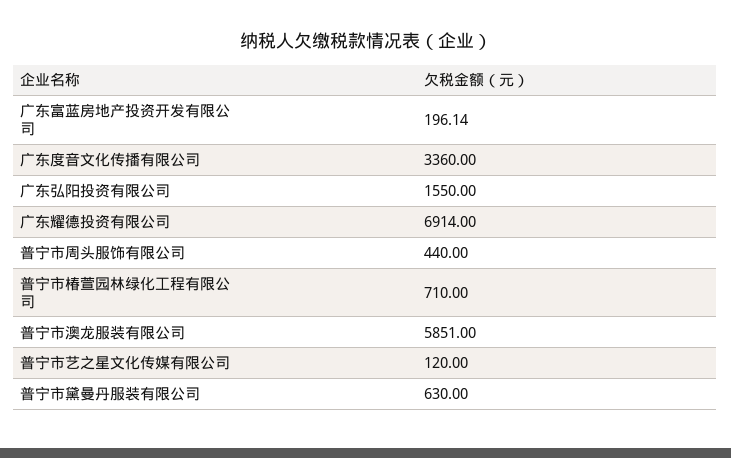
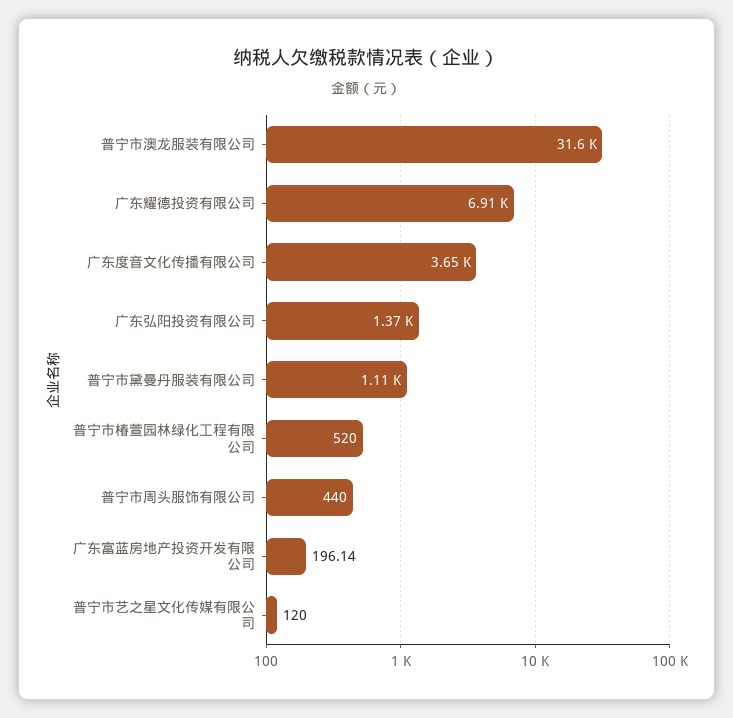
  {
    "广东富蓝房地产投资开发有限公司": 196.14,
-   "广东度音文化传播有限公司": 3360,
+   "广东度音文化传播有限公司": 3650,
-   "广东弘阳投资有限公司": 1550,
+   "广东弘阳投资有限公司": 1370,
    "广东耀德投资有限公司": 6914,
    "普宁市周头服饰有限公司": 440,
-   "普宁市椿萱园林绿化工程有限公司": 710,
+   "普宁市椿萱园林绿化工程有限公司": 520,
-   "普宁市澳龙服装有限公司": 5851,
+   "普宁市澳龙服装有限公司": 31600,
    "普宁市艺之星文化传媒有限公司": 120,
-   "普宁市黛曼丹服装有限公司": 630
+   "普宁市黛曼丹服装有限公司": 1110
  }

